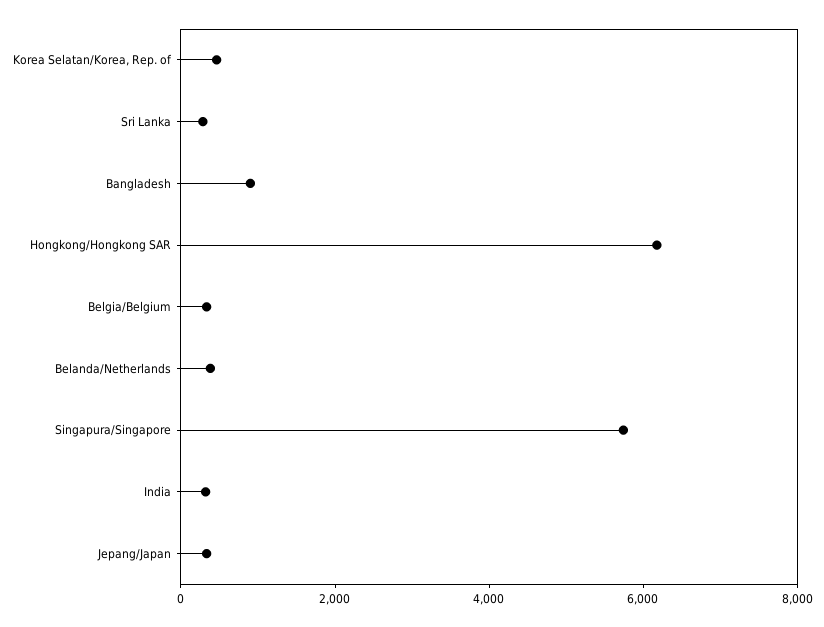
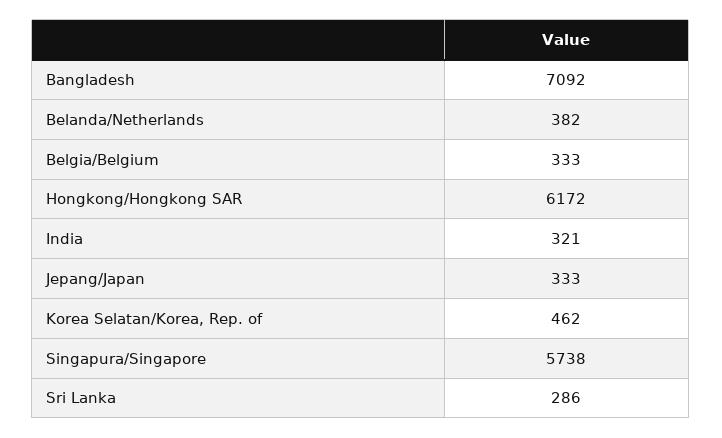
  {
    "Korea Selatan/Korea, Rep. of": 462,
    "Sri Lanka": 286,
-   "Bangladesh": 1000,
+   "Bangladesh": 7092,
    "Hongkong/Hongkong SAR": 6172,
    "Belgia/Belgium": 333,
    "Belanda/Netherlands": 382,
    "Singapura/Singapore": 5738,
    "India": 321,
    "Jepang/Japan": 333
  }

